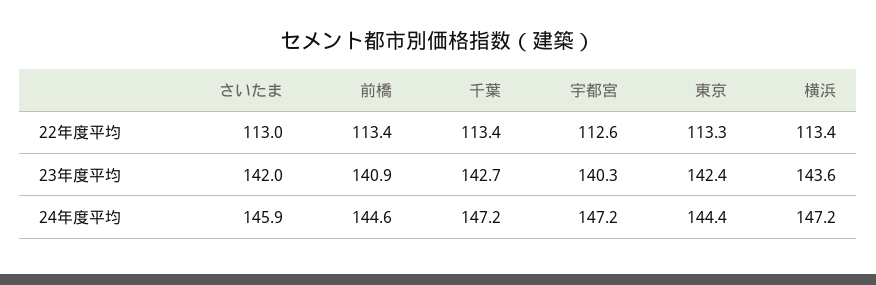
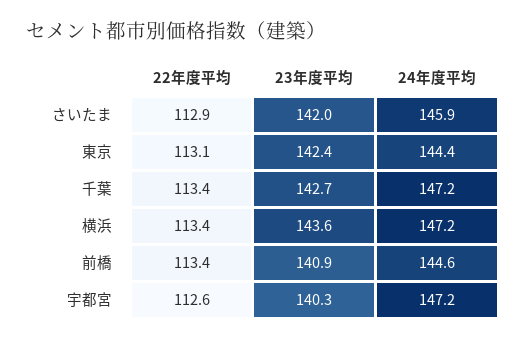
  {
    "さいたま": {
-     "22年度平均": 113,
+     "22年度平均": 112.9,
      "23年度平均": 142,
      "24年度平均": 145.9
    },
    "前橋": {
      "22年度平均": 113.4,
      "23年度平均": 140.9,
      "24年度平均": 144.6
    },
    "千葉": {
      "22年度平均": 113.4,
      "23年度平均": 142.7,
      "24年度平均": 147.2
    },
    "宇都宮": {
      "22年度平均": 112.6,
      "23年度平均": 140.3,
      "24年度平均": 147.2
    },
    "東京": {
-     "22年度平均": 113.3,
+     "22年度平均": 113.1,
      "23年度平均": 142.4,
      "24年度平均": 144.4
    },
    "横浜": {
      "22年度平均": 113.4,
      "23年度平均": 143.6,
      "24年度平均": 147.2
    }
  }

